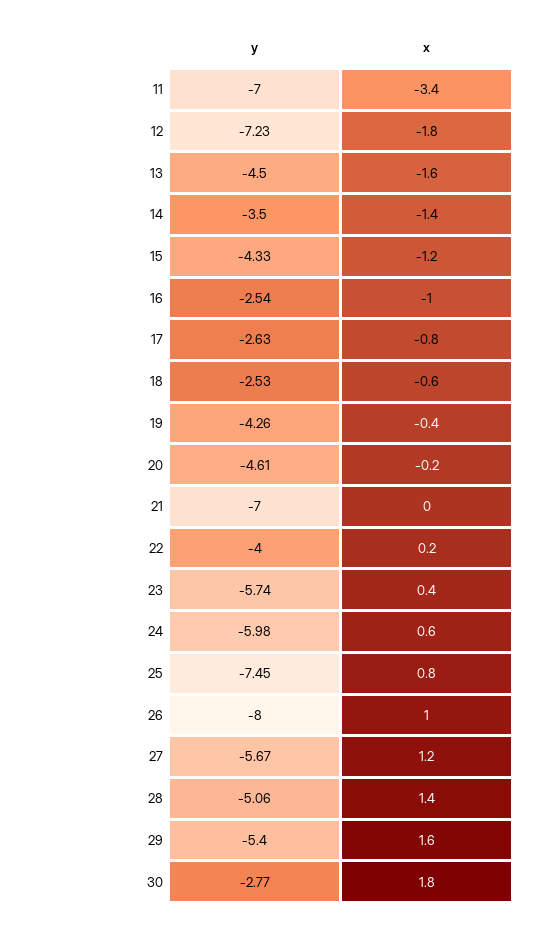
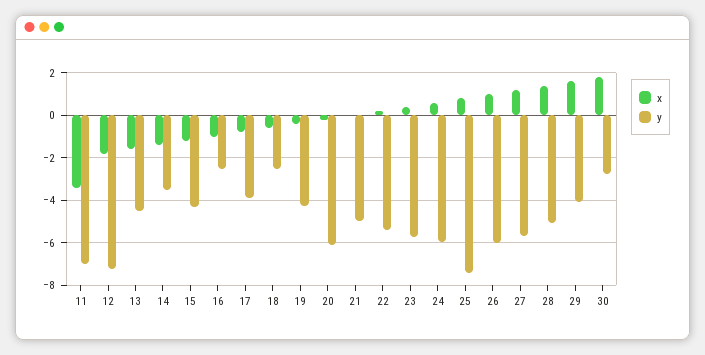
  {
    "y": {
      "11": -7,
      "12": -7.23,
      "13": -4.5,
      "14": -3.5,
      "15": -4.33,
      "16": -2.54,
-     "17": -2.63,
+     "17": -4,
      "18": -2.53,
      "19": -4.26,
-     "20": -4.61,
+     "20": -6,
-     "21": -7,
+     "21": -5,
-     "22": -4,
+     "22": -5.5,
      "23": -5.74,
      "24": -5.98,
      "25": -7.45,
-     "26": -8,
+     "26": -6,
      "27": -5.67,
      "28": -5.06,
-     "29": -5.4,
+     "29": -4,
      "30": -2.77
    },
    "x": {
      "11": -3.4,
      "12": -1.8,
      "13": -1.6,
      "14": -1.4,
      "15": -1.2,
      "16": -1,
      "17": -0.8,
      "18": -0.6,
      "19": -0.4,
      "20": -0.2,
      "21": 0,
      "22": 0.2,
      "23": 0.4,
      "24": 0.6,
      "25": 0.8,
      "26": 1,
      "27": 1.2,
      "28": 1.4,
      "29": 1.6,
      "30": 1.8
    }
  }

